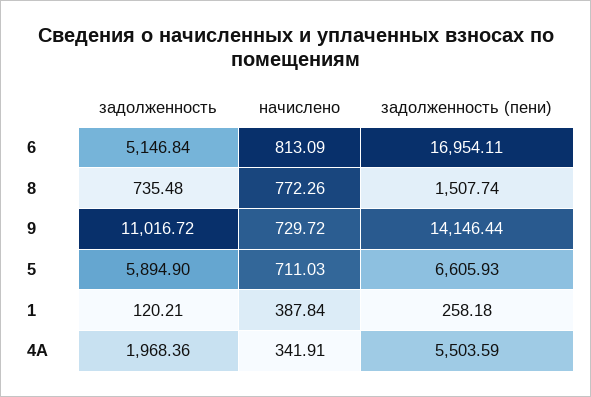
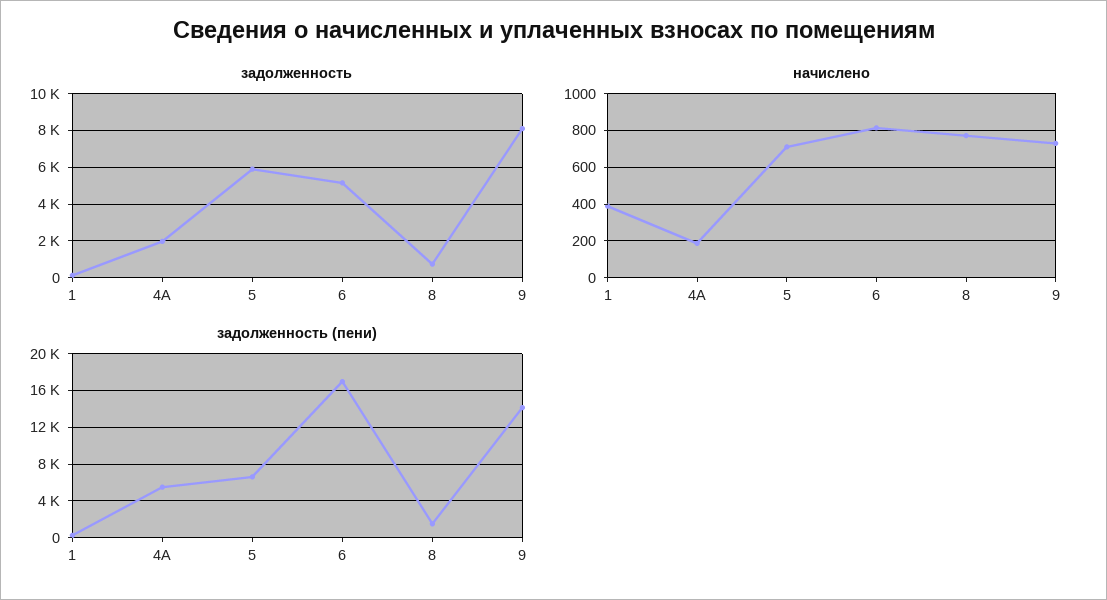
  {
    "задолженность": {
      "6": 5146.84,
      "8": 735.48,
-     "9": 11016.72,
+     "9": 8000,
      "5": 5894.9,
      "1": 120.21,
      "4А": 1968.36
    },
    "начислено": {
      "6": 813.09,
      "8": 772.26,
      "9": 729.72,
      "5": 711.03,
      "1": 387.84,
-     "4А": 341.91
+     "4А": 200
    },
    "задолженность (пени)": {
      "6": 16954.11,
      "8": 1507.74,
      "9": 14146.44,
      "5": 6605.93,
      "1": 258.18,
      "4А": 5503.59
    }
  }

